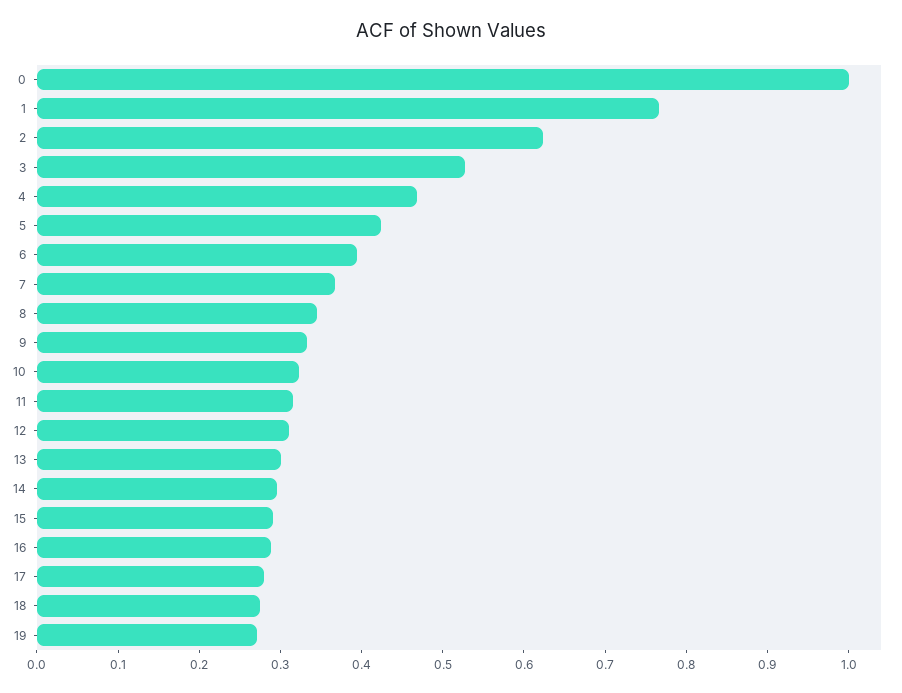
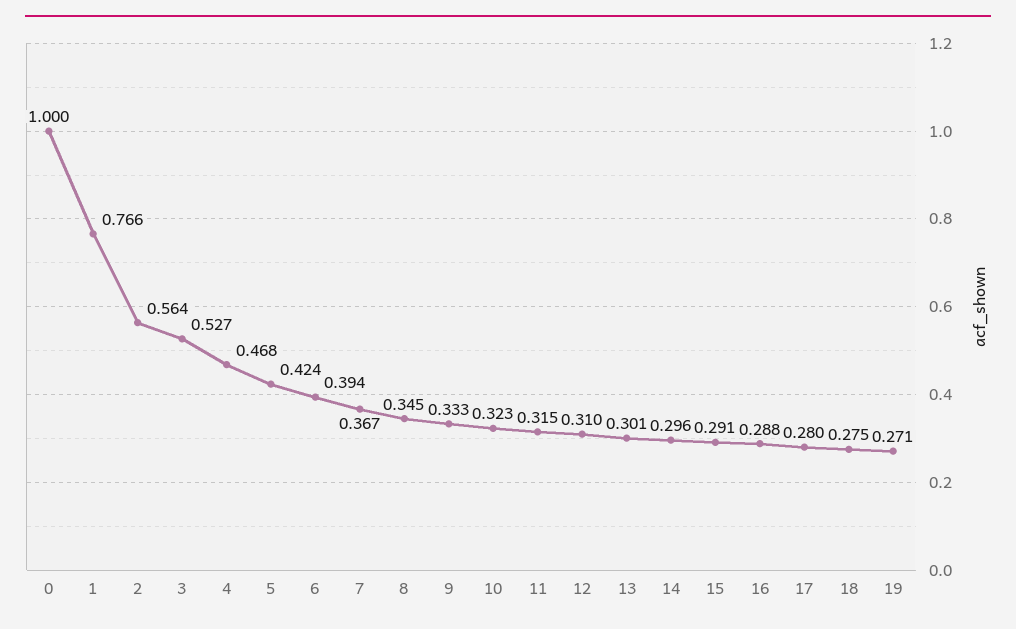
  {
    "0": 1,
    "1": 0.766,
-   "2": 0.62,
+   "2": 0.564,
    "3": 0.527,
    "4": 0.468,
    "5": 0.424,
    "6": 0.394,
    "7": 0.367,
    "8": 0.345,
    "9": 0.333,
    "10": 0.323,
    "11": 0.315,
    "12": 0.31,
    "13": 0.301,
    "14": 0.296,
    "15": 0.291,
    "16": 0.288,
    "17": 0.28,
    "18": 0.275,
    "19": 0.271
  }

